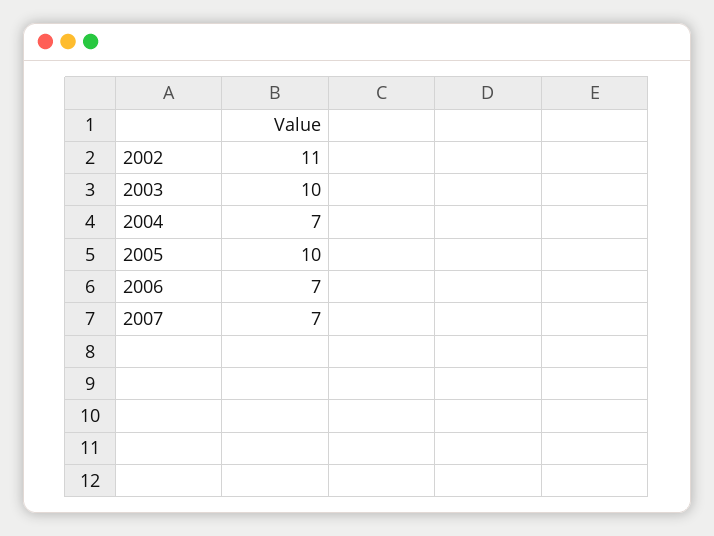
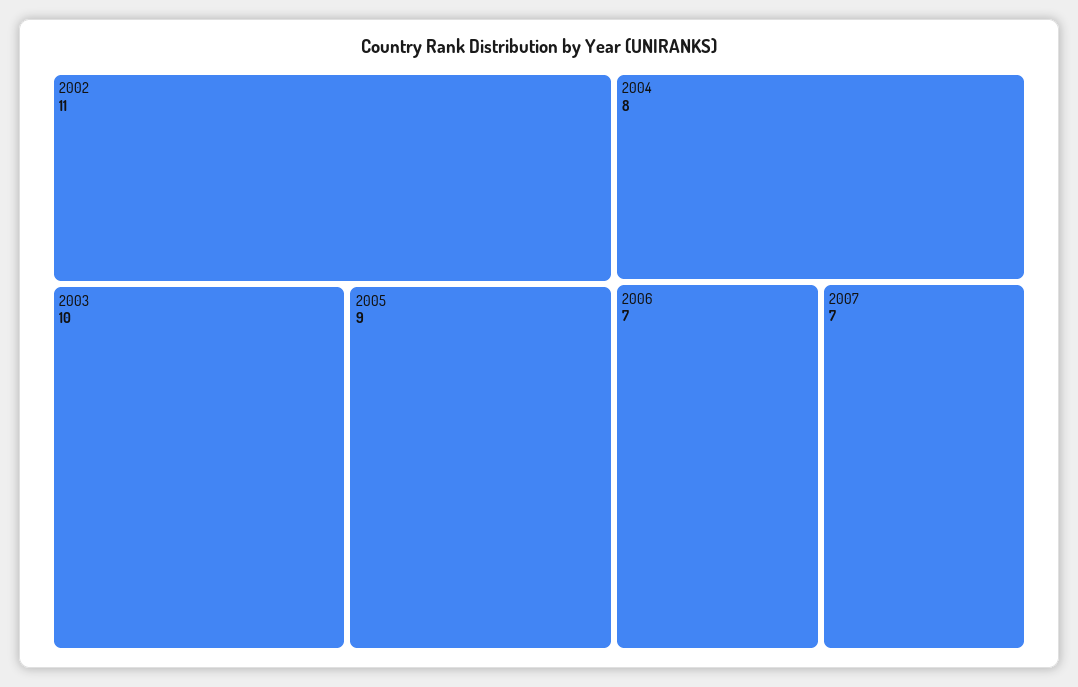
  {
    "2002": 11,
    "2003": 10,
-   "2004": 7,
+   "2004": 8,
-   "2005": 10,
+   "2005": 9,
    "2006": 7,
    "2007": 7
  }

